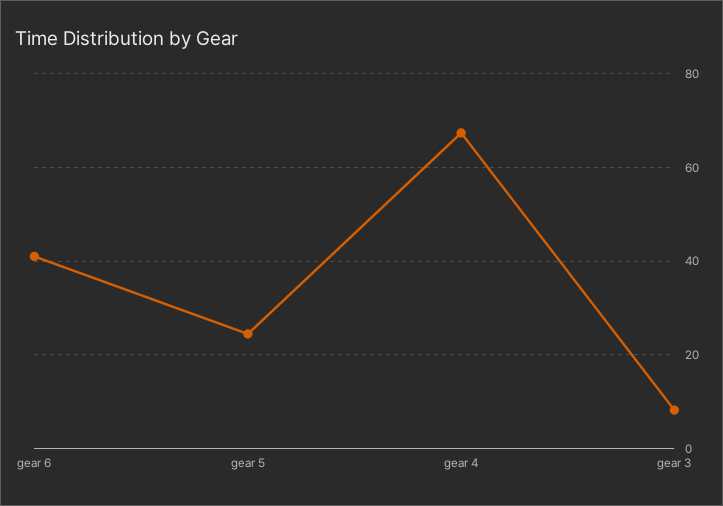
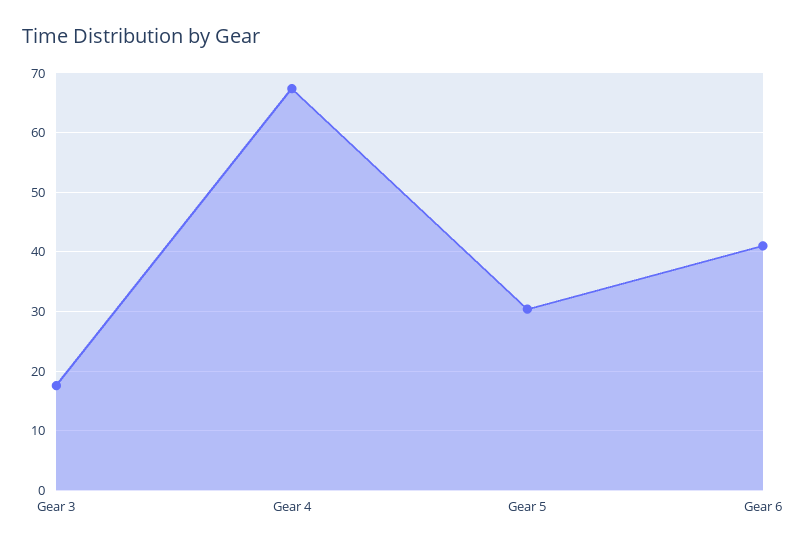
  {
    "gear 6": 42,
-   "gear 5": 24,
+   "gear 5": 30,
    "gear 4": 68,
-   "gear 3": 8
+   "gear 3": 18
  }

